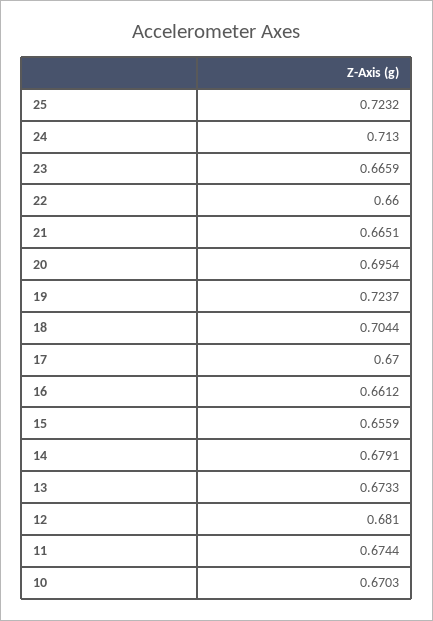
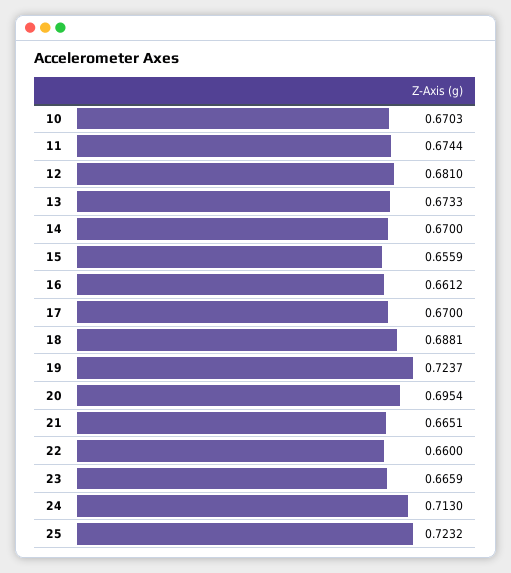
  {
    "25": 0.7232,
    "24": 0.713,
    "23": 0.6659,
    "22": 0.66,
    "21": 0.6651,
    "20": 0.6954,
    "19": 0.7237,
-   "18": 0.7044,
+   "18": 0.6881,
    "17": 0.67,
    "16": 0.6612,
    "15": 0.6559,
-   "14": 0.6791,
+   "14": 0.67,
    "13": 0.6733,
    "12": 0.681,
    "11": 0.6744,
    "10": 0.6703
  }

